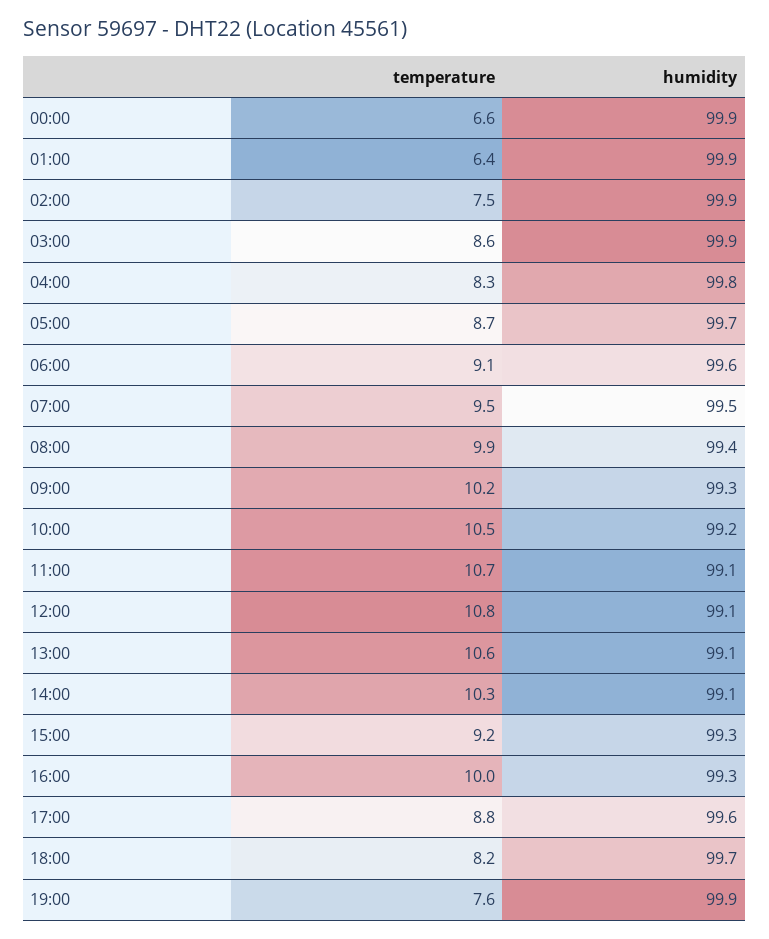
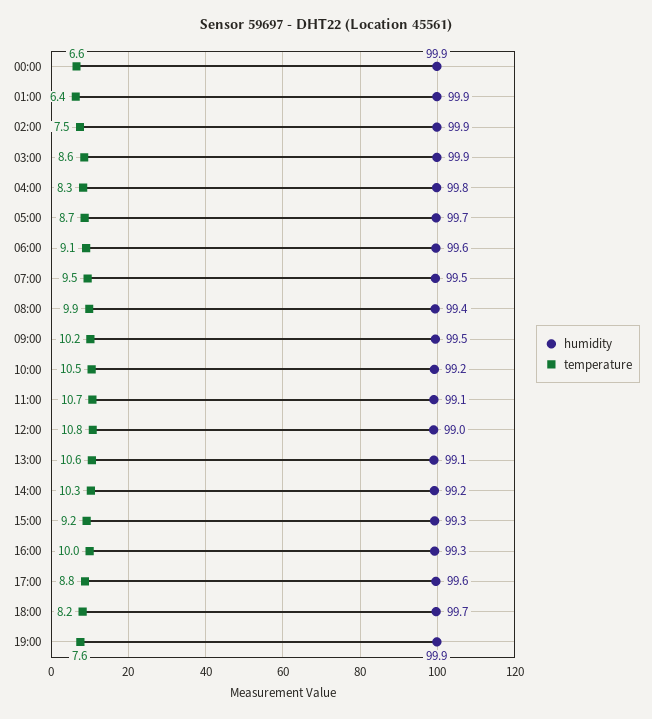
  {
    "temperature": {
      "00:00": 6.6,
      "01:00": 6.4,
      "02:00": 7.5,
      "03:00": 8.6,
      "04:00": 8.3,
      "05:00": 8.7,
      "06:00": 9.1,
      "07:00": 9.5,
      "08:00": 9.9,
      "09:00": 10.2,
      "10:00": 10.5,
      "11:00": 10.7,
      "12:00": 10.8,
      "13:00": 10.6,
      "14:00": 10.3,
      "15:00": 9.2,
      "16:00": 10,
      "17:00": 8.8,
      "18:00": 8.2,
      "19:00": 7.6
    },
    "humidity": {
      "00:00": 99.9,
      "01:00": 99.9,
      "02:00": 99.9,
      "03:00": 99.9,
      "04:00": 99.8,
      "05:00": 99.7,
      "06:00": 99.6,
      "07:00": 99.5,
      "08:00": 99.4,
-     "09:00": 99.3,
+     "09:00": 99.5,
      "10:00": 99.2,
      "11:00": 99.1,
-     "12:00": 99.1,
+     "12:00": 99,
      "13:00": 99.1,
-     "14:00": 99.1,
+     "14:00": 99.2,
      "15:00": 99.3,
      "16:00": 99.3,
      "17:00": 99.6,
      "18:00": 99.7,
      "19:00": 99.9
    }
  }

